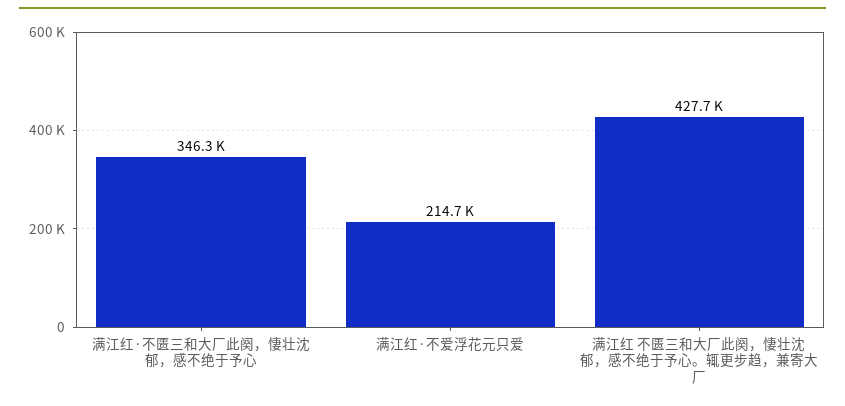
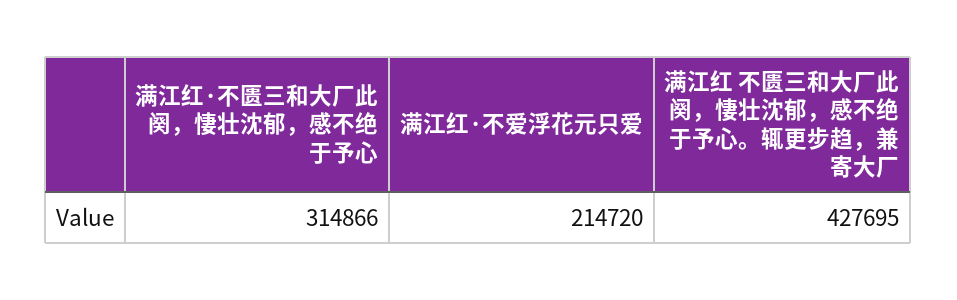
  {
-   "满江红·不匮三和大厂此阕，悽壮沈郁，感不绝于予心": 346300,
+   "满江红·不匮三和大厂此阕，悽壮沈郁，感不绝于予心": 314866,
    "满江红·不爱浮花元只爱": 214720,
    "满江红 不匮三和大厂此阕，悽壮沈郁，感不绝于予心。辄更步趋，兼寄大厂": 427695
  }

